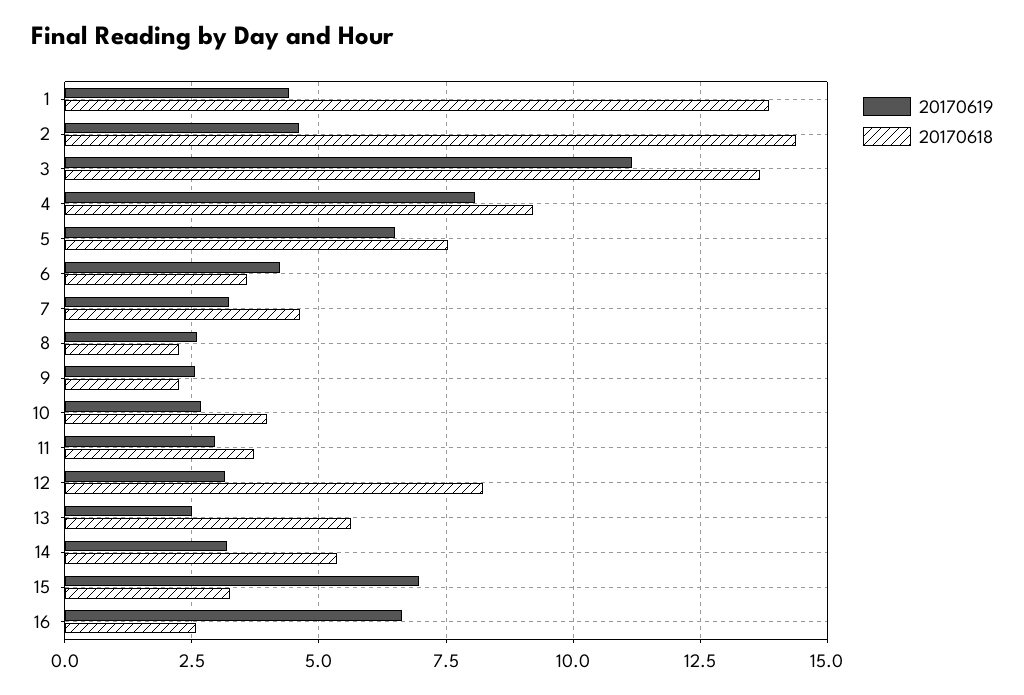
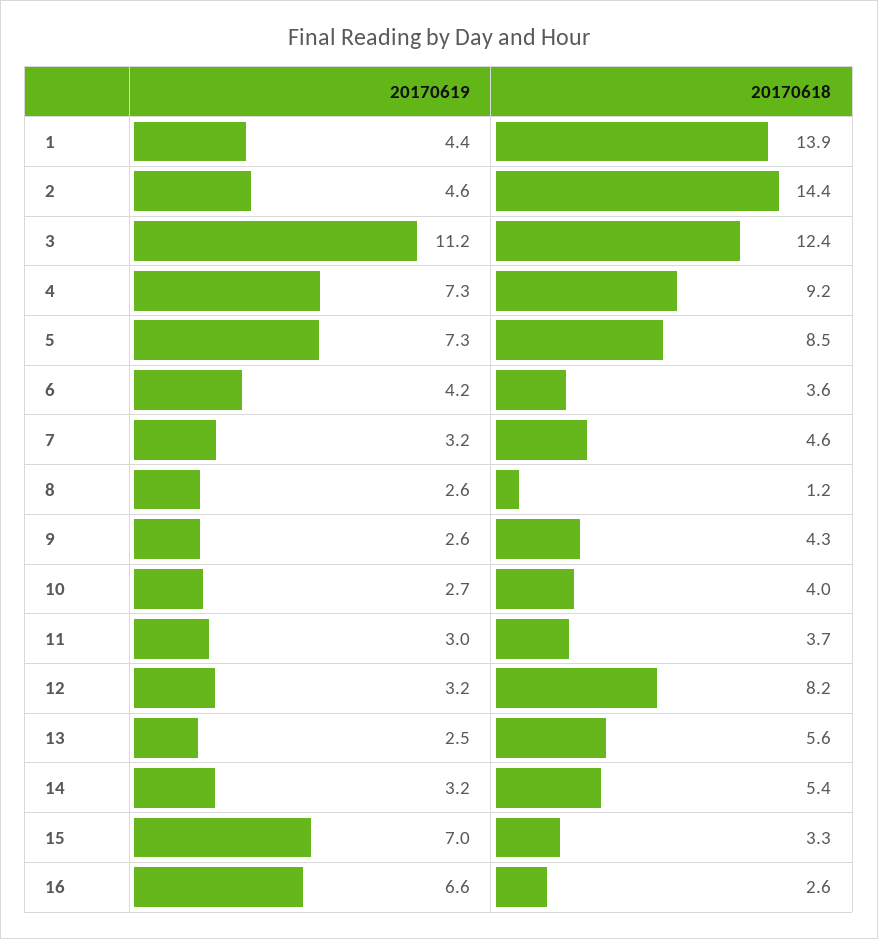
  {
    "20170619": {
      "1": 4.4,
      "2": 4.6,
      "3": 11.2,
-     "4": 8,
+     "4": 7.3,
-     "5": 6.5,
+     "5": 7.3,
      "6": 4.2,
      "7": 3.2,
      "8": 2.6,
      "9": 2.6,
      "10": 2.7,
      "11": 3,
      "12": 3.2,
      "13": 2.5,
      "14": 3.2,
      "15": 7,
      "16": 6.6
    },
    "20170618": {
      "1": 13.9,
      "2": 14.4,
-     "3": 13.75,
+     "3": 12.4,
      "4": 9.2,
-     "5": 7.5,
+     "5": 8.5,
      "6": 3.6,
      "7": 4.6,
-     "8": 2.25,
+     "8": 1.2,
-     "9": 2.25,
+     "9": 4.3,
      "10": 4,
      "11": 3.7,
      "12": 8.2,
      "13": 5.6,
      "14": 5.4,
      "15": 3.3,
      "16": 2.6
    }
  }

